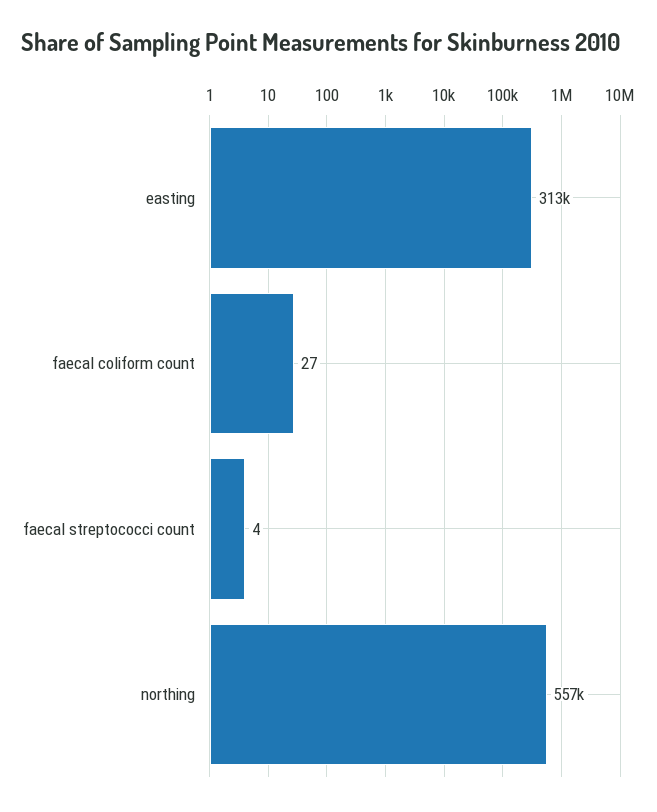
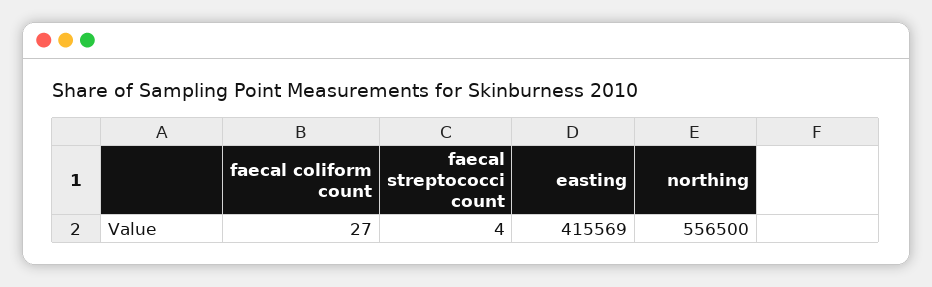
  {
-   "easting": 313000,
+   "easting": 415569,
    "faecal coliform count": 27,
    "faecal streptococci count": 4,
    "northing": 556500
  }

